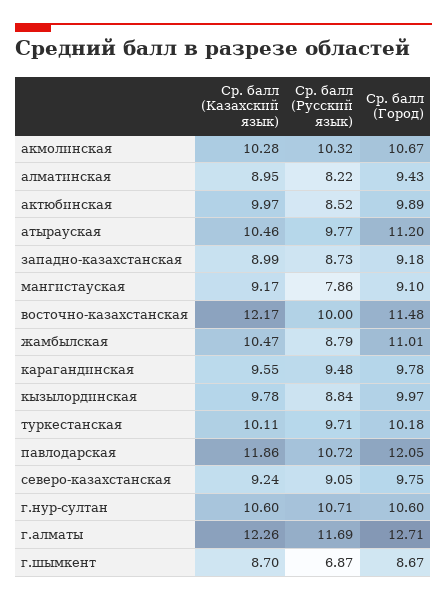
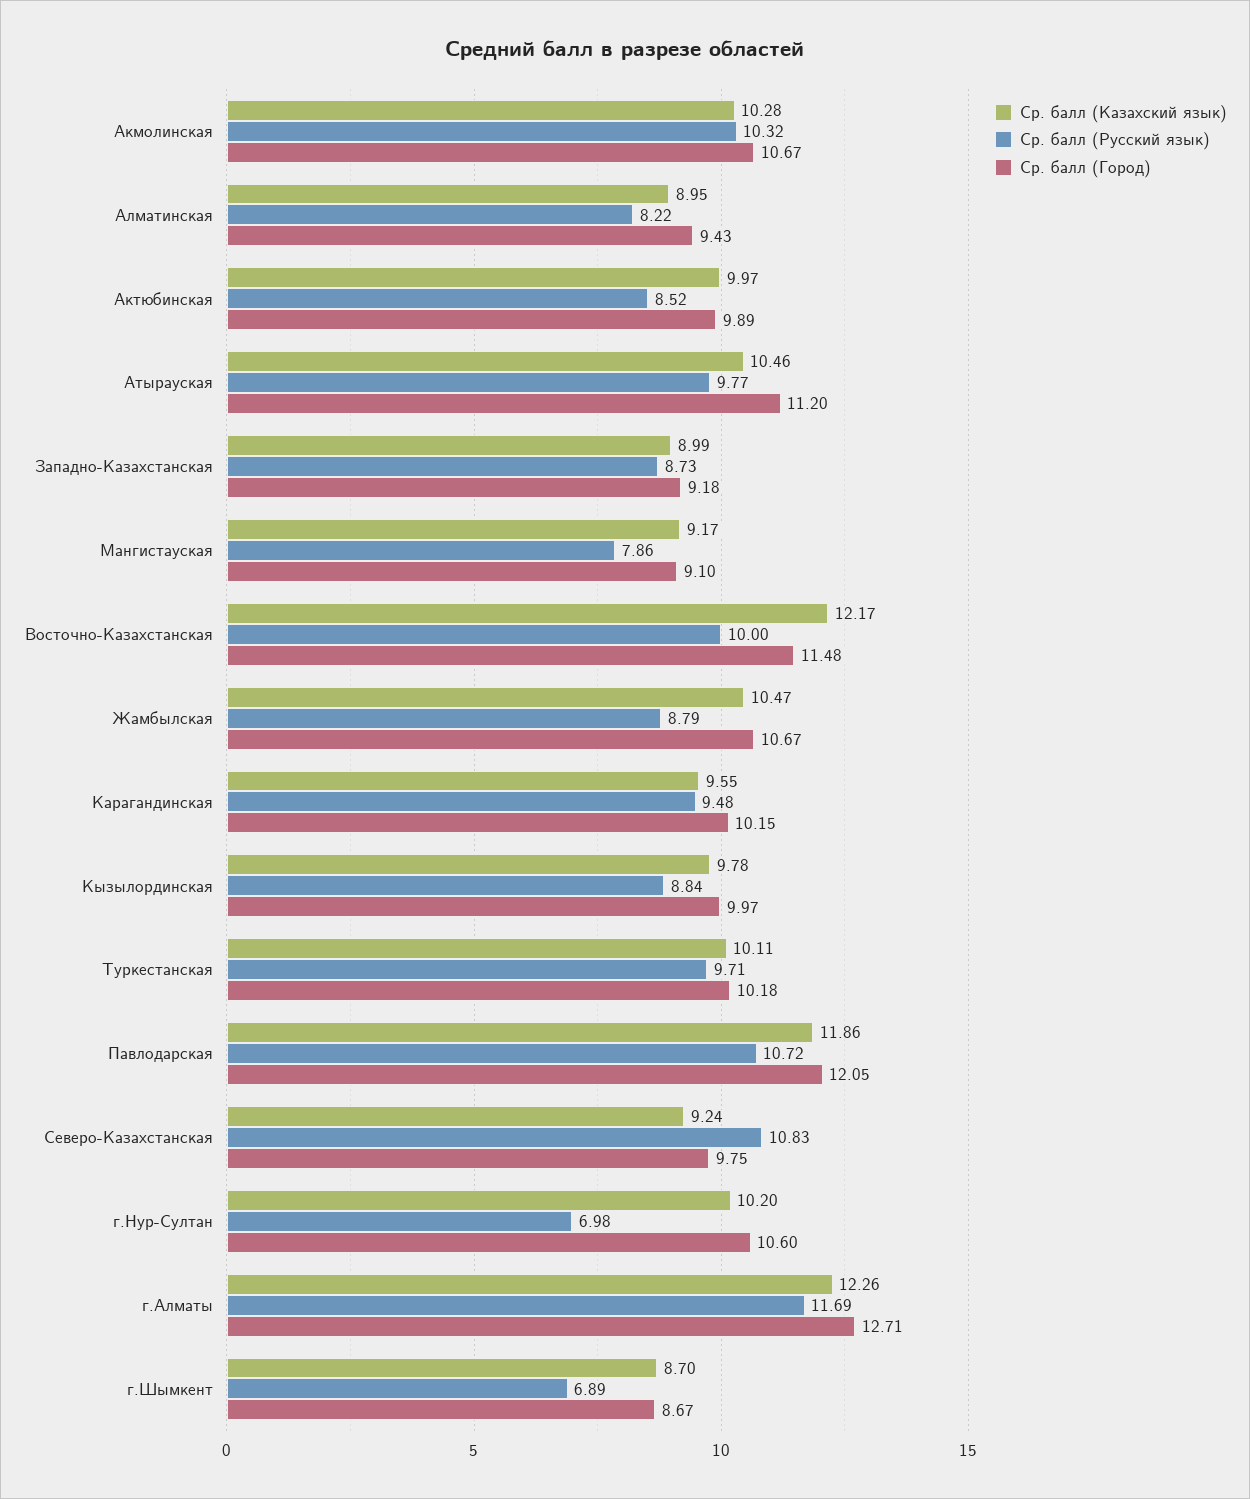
  {
    "Ср. балл (Казахский язык)": {
      "акмолинская": 10.28,
      "алматинская": 8.95,
      "актюбинская": 9.97,
      "атырауская": 10.46,
      "западно-казахстанская": 8.99,
      "мангистауская": 9.17,
      "восточно-казахстанская": 12.17,
      "жамбылская": 10.47,
      "карагандинская": 9.55,
      "кызылординская": 9.78,
      "туркестанская": 10.11,
      "павлодарская": 11.86,
      "северо-казахстанская": 9.24,
-     "г.нур-султан": 10.6,
+     "г.нур-султан": 10.2,
      "г.алматы": 12.26,
      "г.шымкент": 8.7
    },
    "Ср. балл (Русский язык)": {
      "акмолинская": 10.32,
      "алматинская": 8.22,
      "актюбинская": 8.52,
      "атырауская": 9.77,
      "западно-казахстанская": 8.73,
      "мангистауская": 7.86,
      "восточно-казахстанская": 10,
      "жамбылская": 8.79,
      "карагандинская": 9.48,
      "кызылординская": 8.84,
      "туркестанская": 9.71,
      "павлодарская": 10.72,
-     "северо-казахстанская": 9.05,
+     "северо-казахстанская": 10.83,
-     "г.нур-султан": 10.71,
+     "г.нур-султан": 6.98,
      "г.алматы": 11.69,
-     "г.шымкент": 6.87
+     "г.шымкент": 6.89
    },
    "Ср. балл (Город)": {
      "акмолинская": 10.67,
      "алматинская": 9.43,
      "актюбинская": 9.89,
      "атырауская": 11.2,
      "западно-казахстанская": 9.18,
      "мангистауская": 9.1,
      "восточно-казахстанская": 11.48,
-     "жамбылская": 11.01,
+     "жамбылская": 10.67,
-     "карагандинская": 9.78,
+     "карагандинская": 10.15,
      "кызылординская": 9.97,
      "туркестанская": 10.18,
      "павлодарская": 12.05,
      "северо-казахстанская": 9.75,
      "г.нур-султан": 10.6,
      "г.алматы": 12.71,
      "г.шымкент": 8.67
    }
  }

